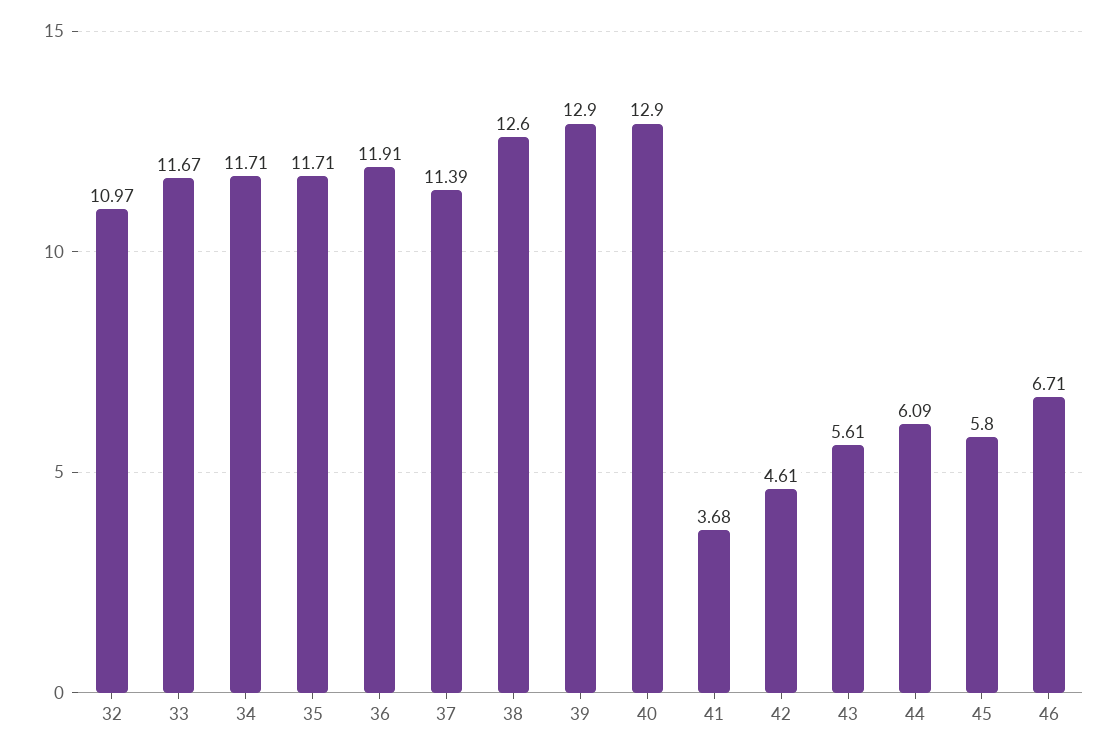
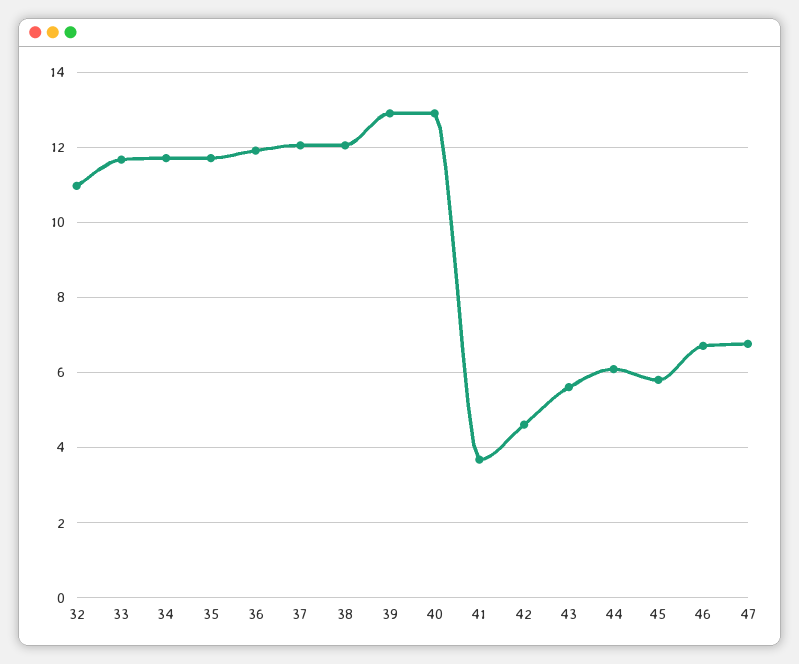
  {
    "32": 10.97,
    "33": 11.67,
    "34": 11.71,
    "35": 11.71,
    "36": 11.91,
-   "37": 11.39,
+   "37": 12,
-   "38": 12.6,
+   "38": 12,
    "39": 12.9,
    "40": 12.9,
    "41": 3.68,
    "42": 4.61,
    "43": 5.61,
    "44": 6.09,
    "45": 5.8,
-   "46": 6.71
+   "46": 6.71,
+   "47": 6.8
  }

